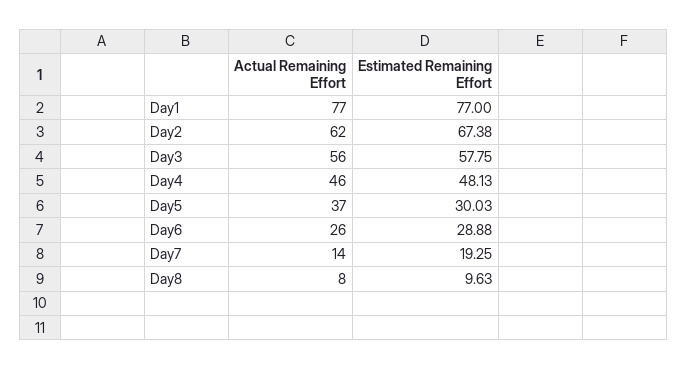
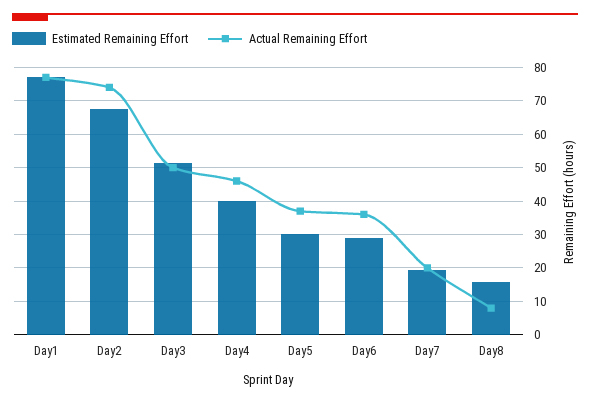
  {
    "Actual Remaining Effort": {
      "Day1": 77,
-     "Day2": 62,
+     "Day2": 74,
-     "Day3": 56,
+     "Day3": 50,
      "Day4": 46,
      "Day5": 37,
-     "Day6": 26,
+     "Day6": 36,
-     "Day7": 14,
+     "Day7": 20,
      "Day8": 8
    },
    "Estimated Remaining Effort": {
      "Day1": 77,
      "Day2": 67.38,
-     "Day3": 57.75,
+     "Day3": 52,
-     "Day4": 48.13,
+     "Day4": 40,
      "Day5": 30.03,
      "Day6": 28.88,
      "Day7": 19.25,
-     "Day8": 9.63
+     "Day8": 16
    }
  }

